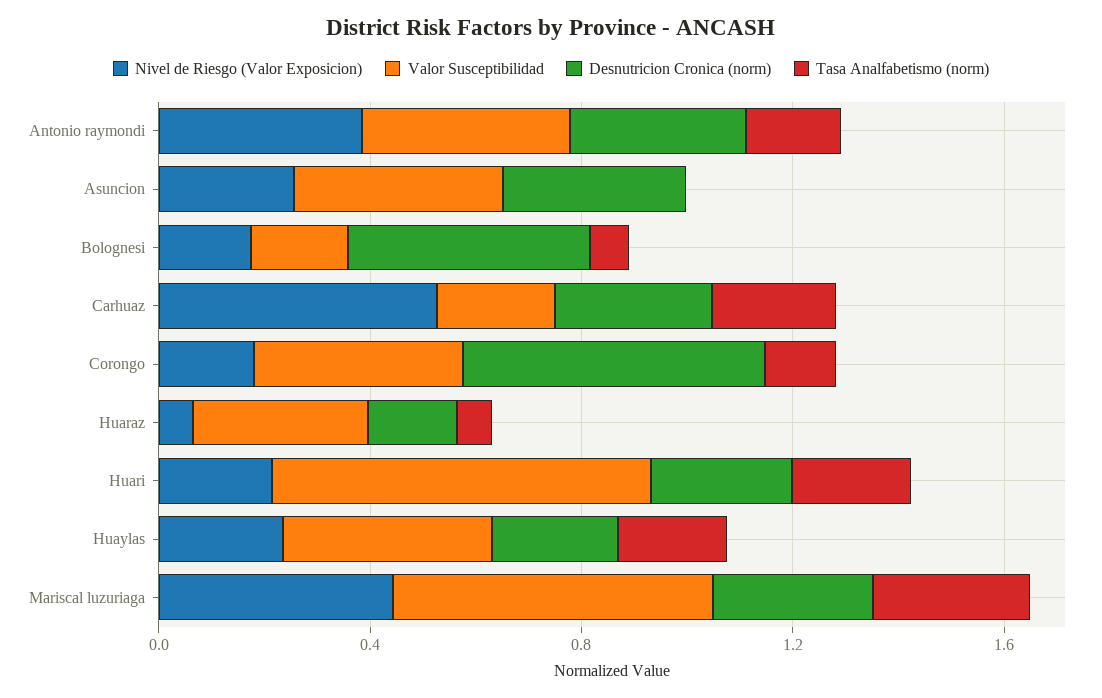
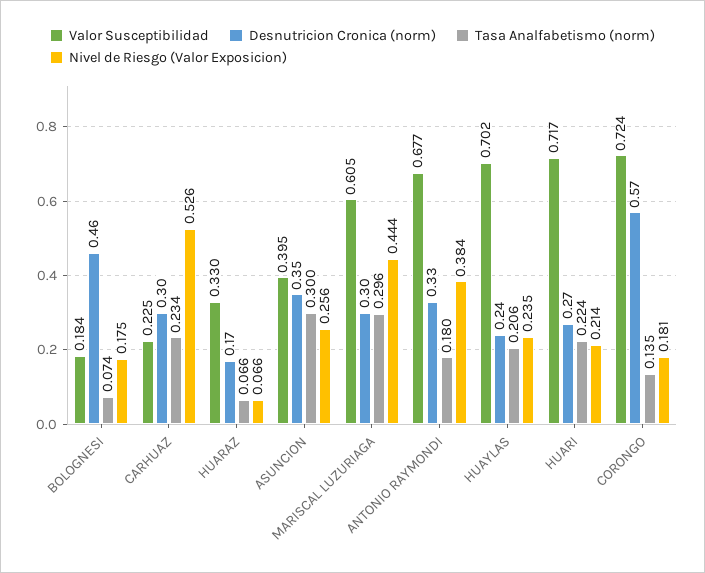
  {
    "Nivel de Riesgo (Valor Exposicion)": {
      "Antonio raymondi": 0.384,
      "Asuncion": 0.256,
      "Bolognesi": 0.175,
      "Carhuaz": 0.526,
      "Corongo": 0.181,
      "Huaraz": 0.066,
      "Huari": 0.214,
      "Huaylas": 0.235,
      "Mariscal luzuriaga": 0.444
    },
    "Valor Susceptibilidad": {
-     "Antonio raymondi": 0.4,
+     "Antonio raymondi": 0.677,
      "Asuncion": 0.395,
      "Bolognesi": 0.184,
      "Carhuaz": 0.225,
-     "Corongo": 0.4,
+     "Corongo": 0.724,
      "Huaraz": 0.33,
      "Huari": 0.717,
-     "Huaylas": 0.4,
+     "Huaylas": 0.702,
      "Mariscal luzuriaga": 0.605
    },
    "Desnutricion Cronica (norm)": {
      "Antonio raymondi": 0.33,
      "Asuncion": 0.35,
      "Bolognesi": 0.46,
      "Carhuaz": 0.3,
      "Corongo": 0.57,
      "Huaraz": 0.17,
      "Huari": 0.27,
      "Huaylas": 0.24,
      "Mariscal luzuriaga": 0.3
    },
    "Tasa Analfabetismo (norm)": {
      "Antonio raymondi": 0.18,
-     "Asuncion": 0,
+     "Asuncion": 0.3,
      "Bolognesi": 0.074,
      "Carhuaz": 0.234,
      "Corongo": 0.135,
      "Huaraz": 0.066,
      "Huari": 0.224,
      "Huaylas": 0.206,
      "Mariscal luzuriaga": 0.296
    }
  }

